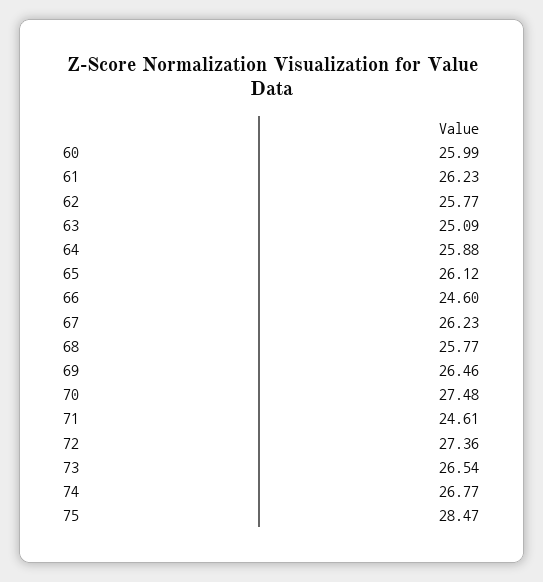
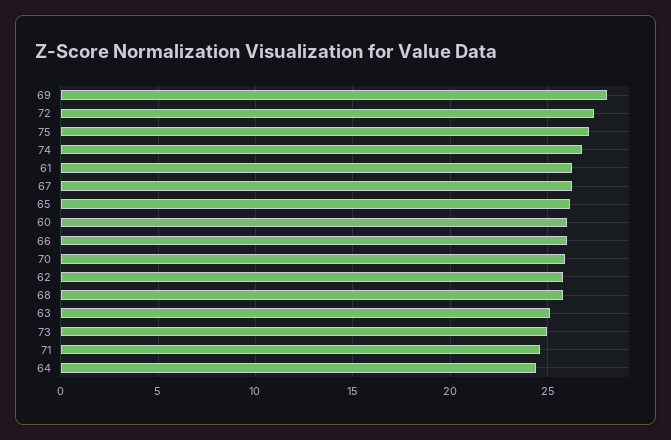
  {
    "60": 25.99,
    "61": 26.23,
    "62": 25.77,
    "63": 25.09,
-   "64": 25.88,
+   "64": 24.5,
    "65": 26.12,
-   "66": 24.6,
+   "66": 26,
    "67": 26.23,
    "68": 25.77,
-   "69": 26.46,
+   "69": 28,
-   "70": 27.48,
+   "70": 26,
    "71": 24.61,
    "72": 27.36,
-   "73": 26.54,
+   "73": 25,
    "74": 26.77,
-   "75": 28.47
+   "75": 27
  }

